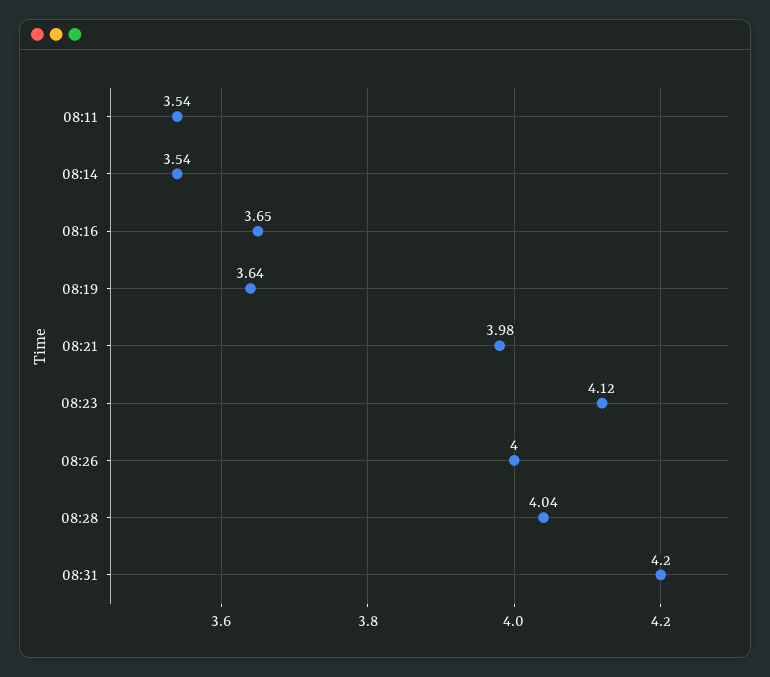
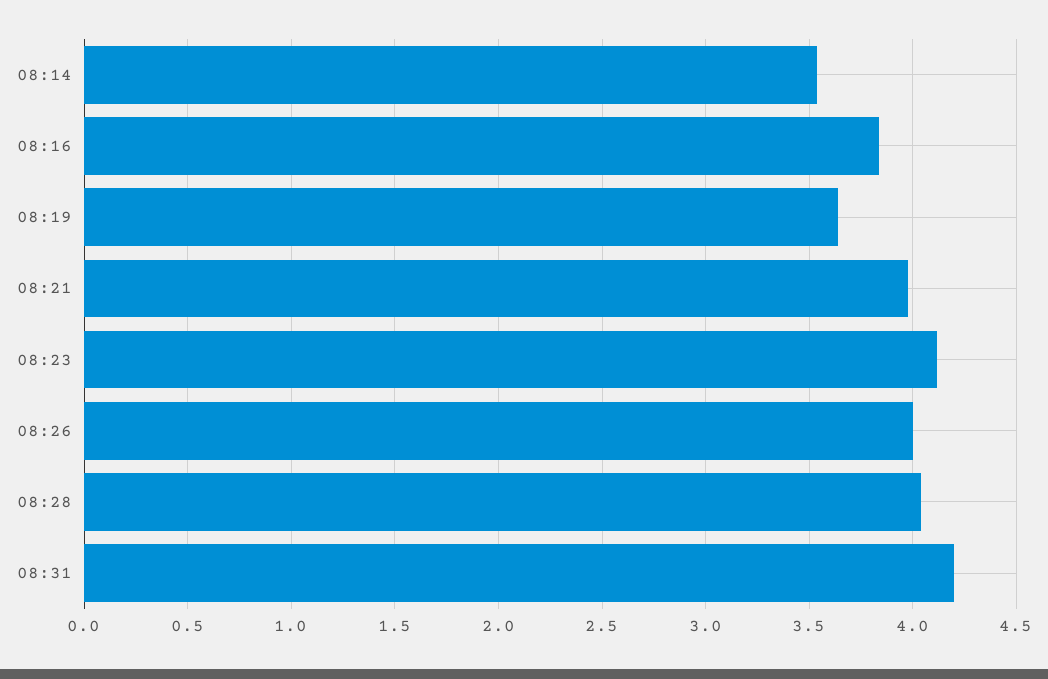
  {
-   "08:11": 3.54,
    "08:14": 3.54,
-   "08:16": 3.65,
+   "08:16": 3.85,
    "08:19": 3.64,
    "08:21": 3.98,
    "08:23": 4.12,
    "08:26": 4,
    "08:28": 4.04,
    "08:31": 4.2
  }

